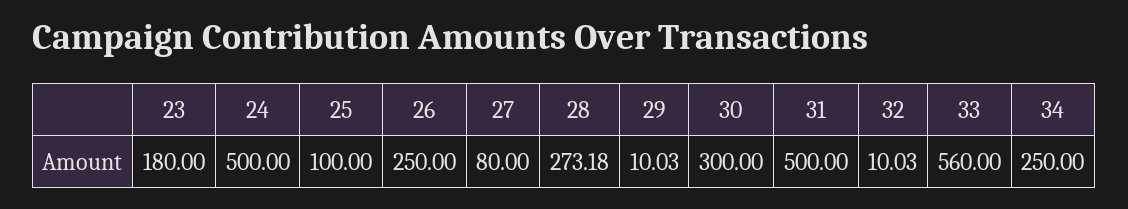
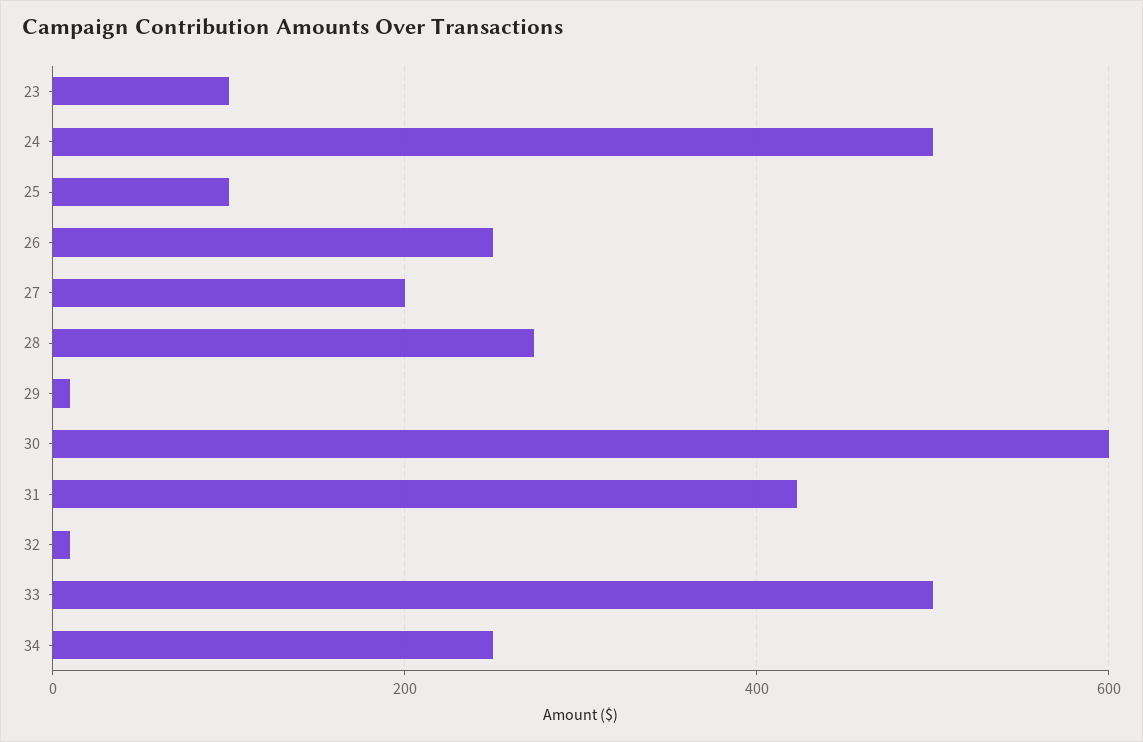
  {
-   "23": 180,
+   "23": 100,
    "24": 500,
    "25": 100,
    "26": 250,
-   "27": 80,
+   "27": 200,
    "28": 273.18,
    "29": 10.03,
-   "30": 300,
+   "30": 600,
-   "31": 500,
+   "31": 420,
    "32": 10.03,
-   "33": 560,
+   "33": 500,
    "34": 250
  }

